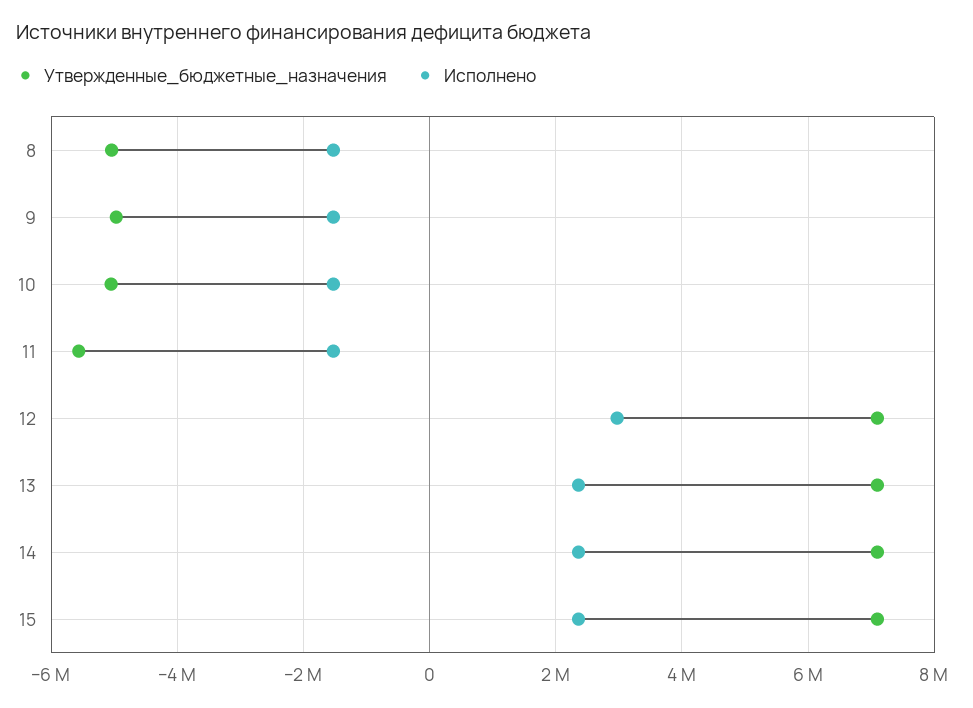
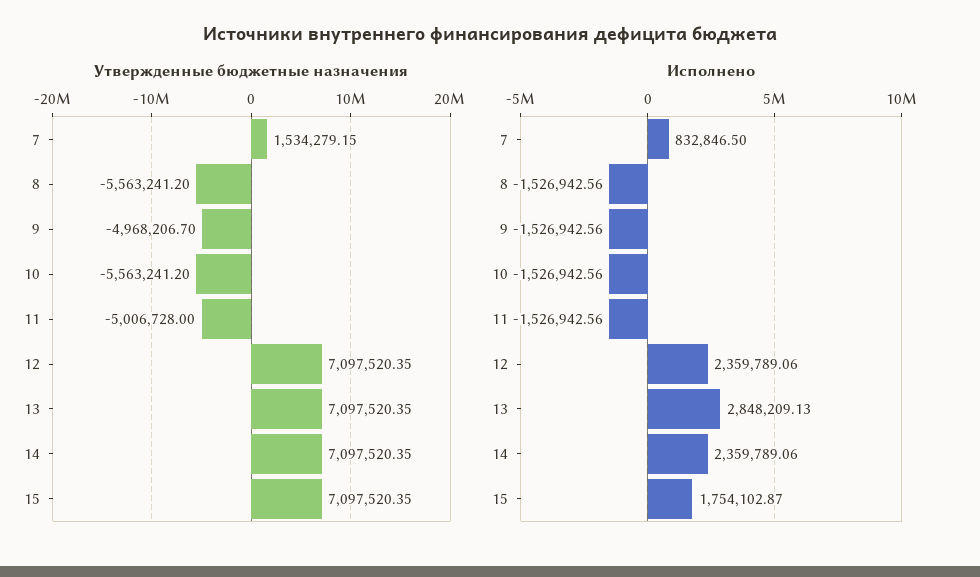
  {
    "Утвержденные_бюджетные_назначения": {
-     "8": -5000000,
+     "8": -5563241.2,
      "9": -4968206.7,
-     "10": -5000000,
+     "10": -5563241.2,
-     "11": -5600000,
+     "11": -5006728,
      "12": 7097520.35,
      "13": 7097520.35,
      "14": 7097520.35,
-     "15": 7097520.35
+     "15": 7097520.35,
+     "7": 1534279.15
    },
    "Исполнено": {
      "8": -1526942.56,
      "9": -1526942.56,
      "10": -1526942.56,
      "11": -1526942.56,
-     "12": 3000000,
+     "12": 2359789.06,
-     "13": 2400000,
+     "13": 2848209.13,
      "14": 2359789.06,
-     "15": 2400000
+     "15": 1754102.87,
+     "7": 832846.5
    }
  }

